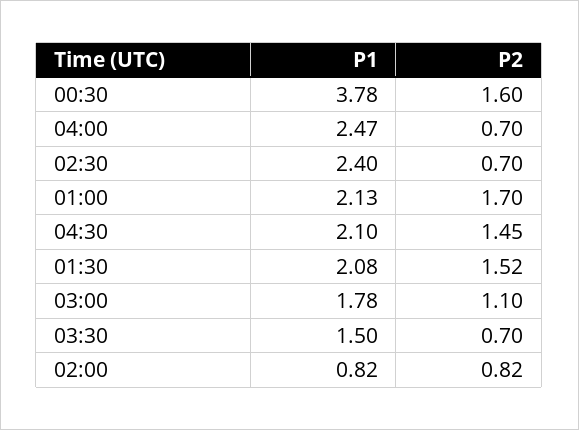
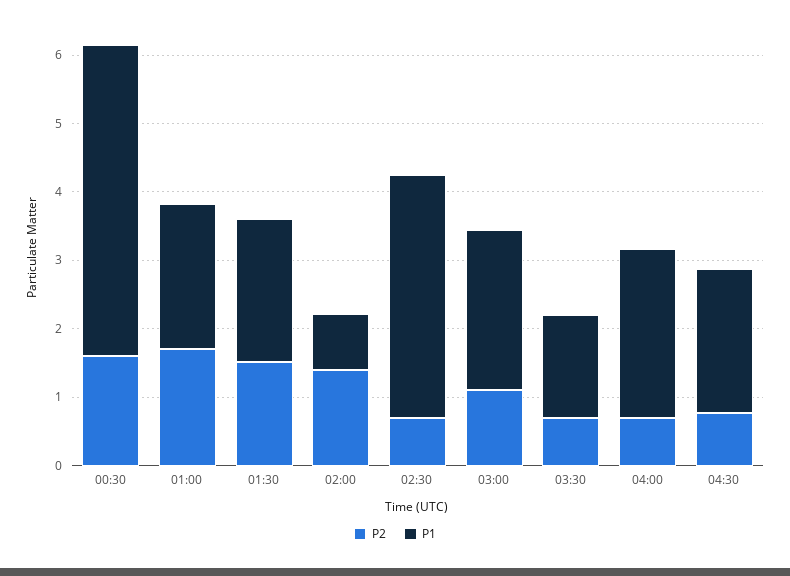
  {
    "P1": {
-     "00:30": 3.78,
+     "00:30": 4.6,
      "04:00": 2.47,
-     "02:30": 2.4,
+     "02:30": 3.6,
      "01:00": 2.13,
      "04:30": 2.1,
      "01:30": 2.08,
-     "03:00": 1.78,
+     "03:00": 2.4,
      "03:30": 1.5,
      "02:00": 0.82
    },
    "P2": {
      "00:30": 1.6,
      "04:00": 0.7,
      "02:30": 0.7,
      "01:00": 1.7,
-     "04:30": 1.45,
+     "04:30": 0.8,
      "01:30": 1.52,
      "03:00": 1.1,
      "03:30": 0.7,
-     "02:00": 0.82
+     "02:00": 1.4
    }
  }

